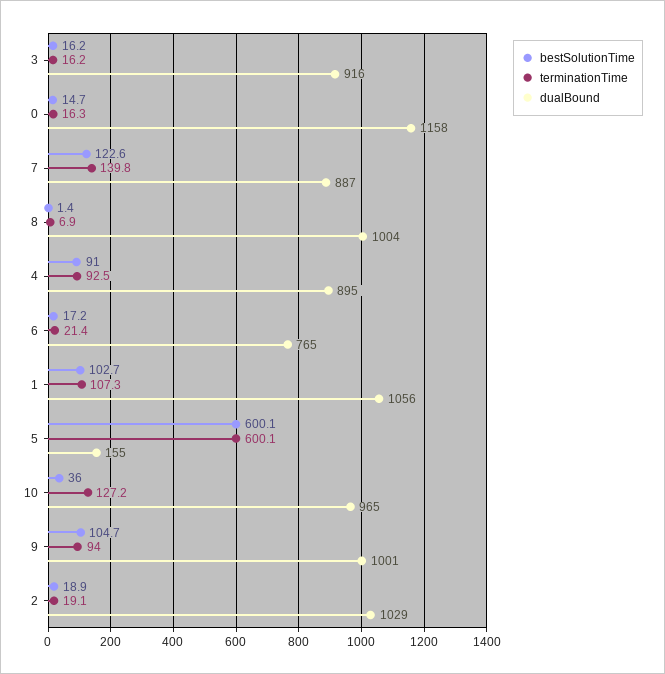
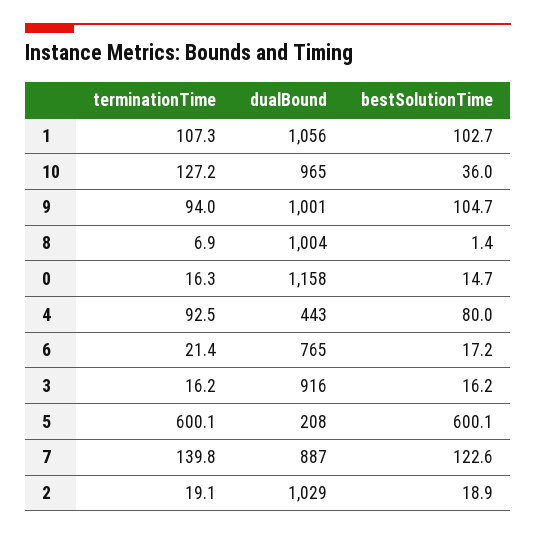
  {
    "bestSolutionTime": {
      "3": 16.2,
      "0": 14.7,
      "7": 122.6,
      "8": 1.4,
-     "4": 91,
+     "4": 80,
      "6": 17.2,
      "1": 102.7,
      "5": 600.1,
      "10": 36,
      "9": 104.7,
      "2": 18.9
    },
    "terminationTime": {
      "3": 16.2,
      "0": 16.3,
      "7": 139.8,
      "8": 6.9,
      "4": 92.5,
      "6": 21.4,
      "1": 107.3,
      "5": 600.1,
      "10": 127.2,
      "9": 94,
      "2": 19.1
    },
    "dualBound": {
      "3": 916,
      "0": 1158,
      "7": 887,
      "8": 1004,
-     "4": 895,
+     "4": 443,
      "6": 765,
      "1": 1056,
-     "5": 155,
+     "5": 208,
      "10": 965,
      "9": 1001,
      "2": 1029
    }
  }

